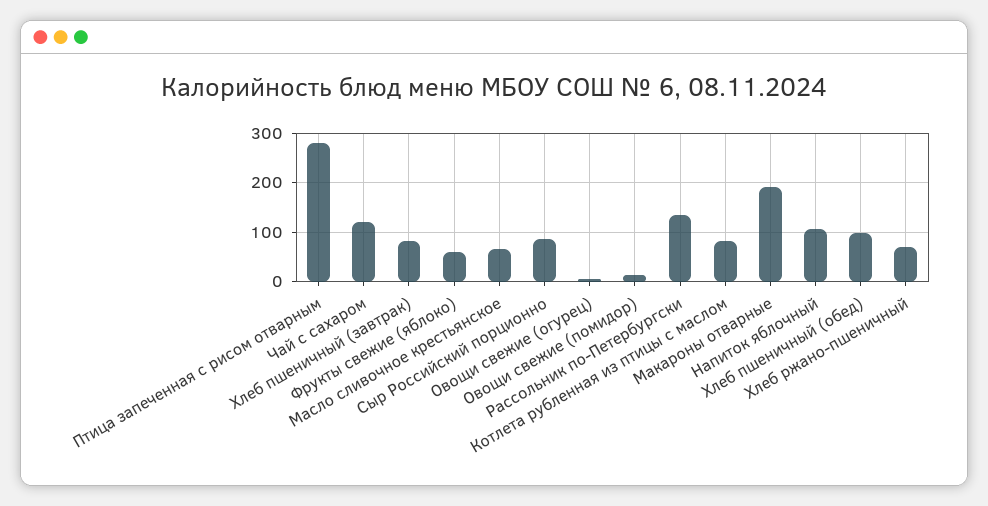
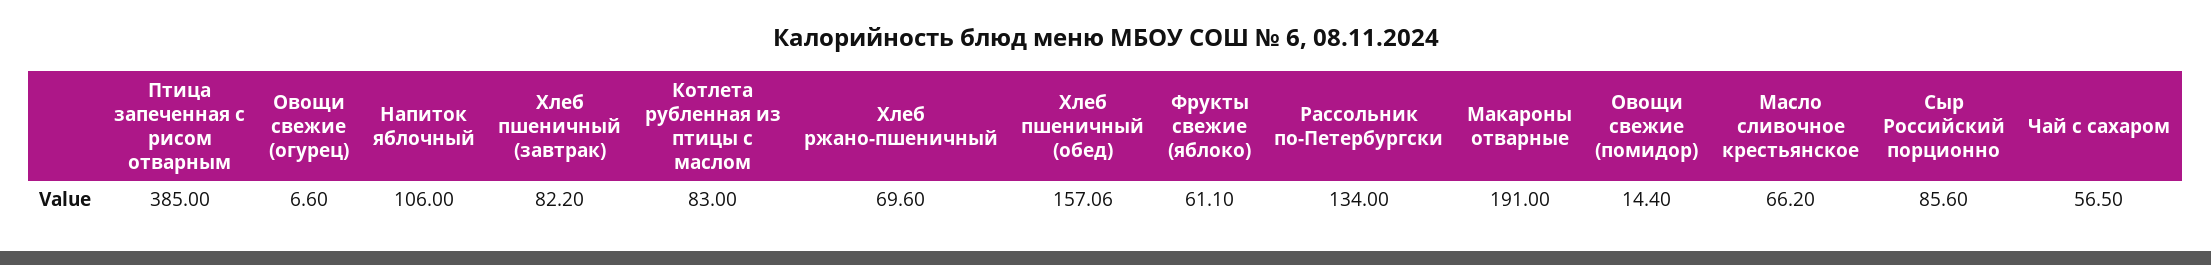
  {
-   "Птица запеченная с рисом отварным": 280,
+   "Птица запеченная с рисом отварным": 385,
-   "Чай с сахаром": 120,
+   "Чай с сахаром": 56.5,
    "Хлеб пшеничный (завтрак)": 82.2,
    "Фрукты свежие (яблоко)": 61.1,
    "Масло сливочное крестьянское": 66.2,
    "Сыр Российский порционно": 85.6,
    "Овощи свежие (огурец)": 6.6,
    "Овощи свежие (помидор)": 14.4,
    "Рассольник по-Петербургски": 134,
    "Котлета рубленная из птицы с маслом": 83,
    "Макароны отварные": 191,
    "Напиток яблочный": 106,
-   "Хлеб пшеничный (обед)": 100,
+   "Хлеб пшеничный (обед)": 157.06,
    "Хлеб ржано-пшеничный": 69.6
  }

